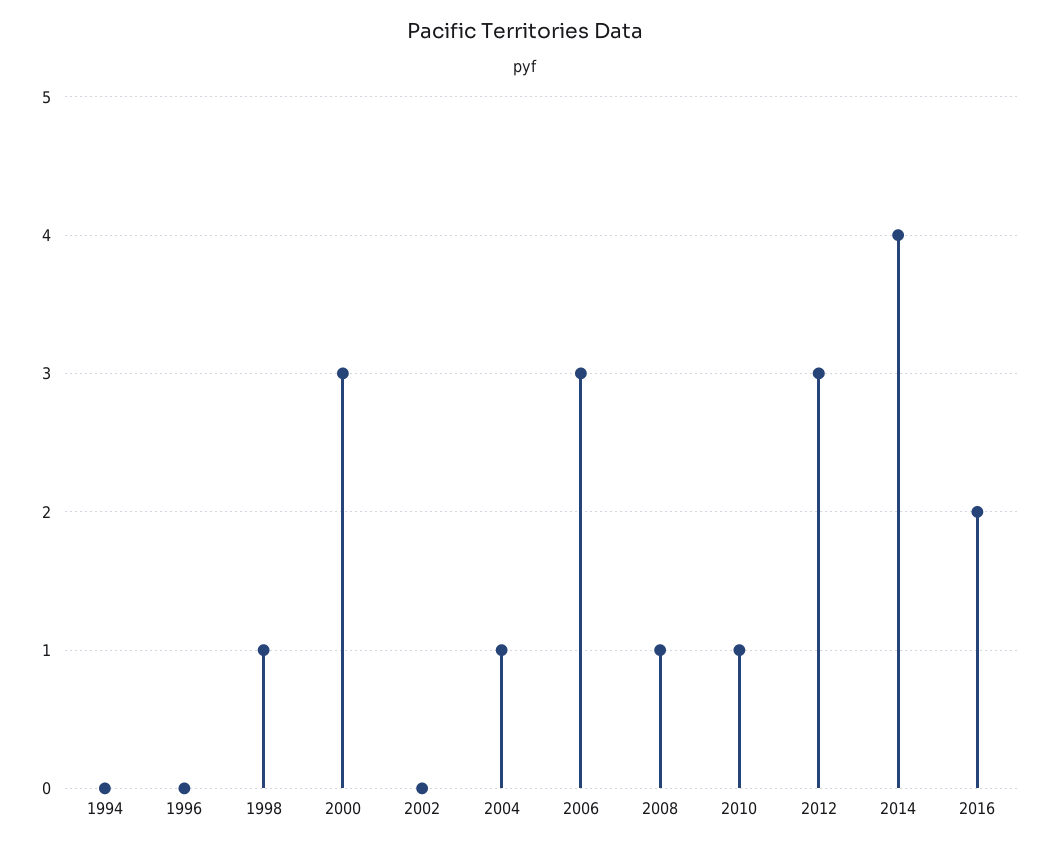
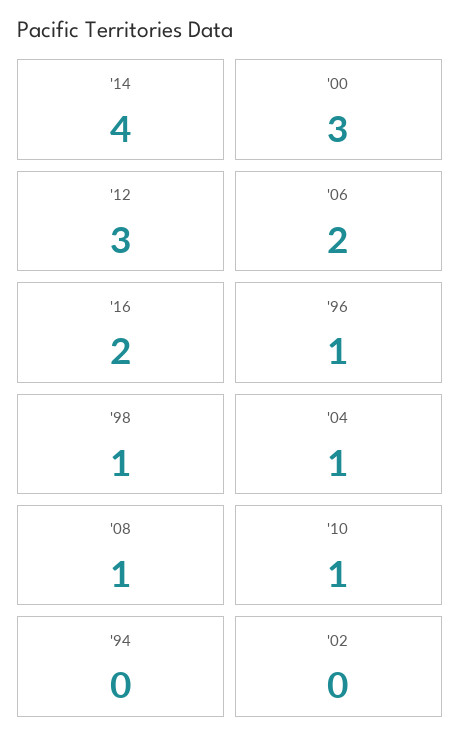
  {
    "1994": 0,
-   "1996": 0,
+   "1996": 1,
    "1998": 1,
    "2000": 3,
    "2002": 0,
    "2004": 1,
-   "2006": 3,
+   "2006": 2,
    "2008": 1,
    "2010": 1,
    "2012": 3,
    "2014": 4,
    "2016": 2
  }

